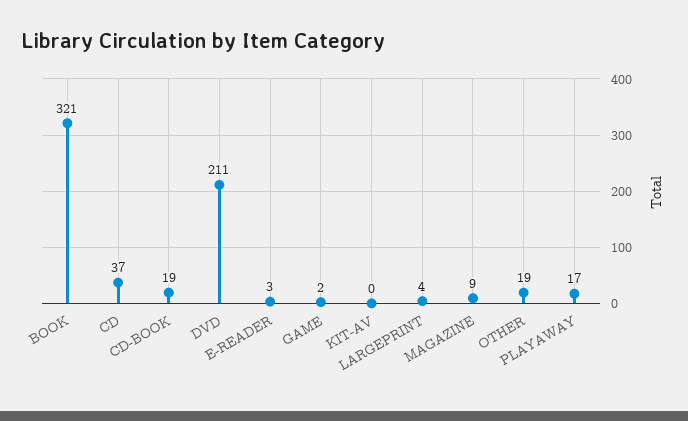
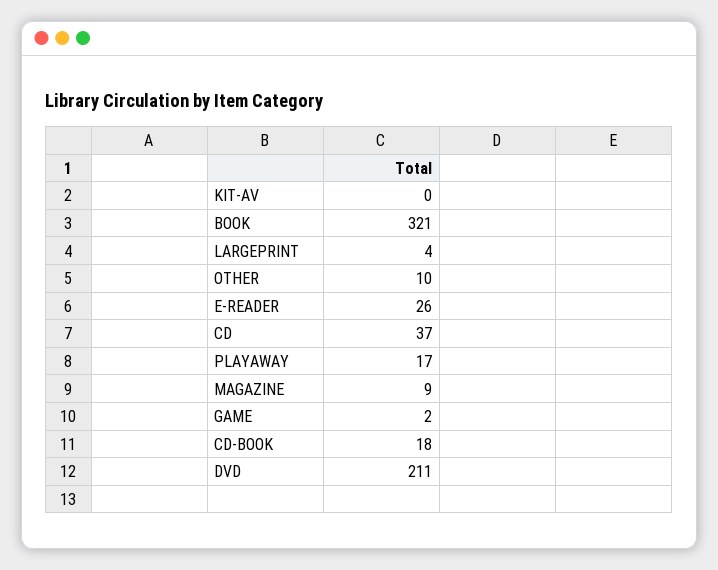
  {
    "BOOK": 321,
    "CD": 37,
-   "CD-BOOK": 19,
+   "CD-BOOK": 18,
    "DVD": 211,
-   "E-READER": 3,
+   "E-READER": 26,
    "GAME": 2,
    "KIT-AV": 0,
    "LARGEPRINT": 4,
    "MAGAZINE": 9,
-   "OTHER": 19,
+   "OTHER": 10,
    "PLAYAWAY": 17
  }

